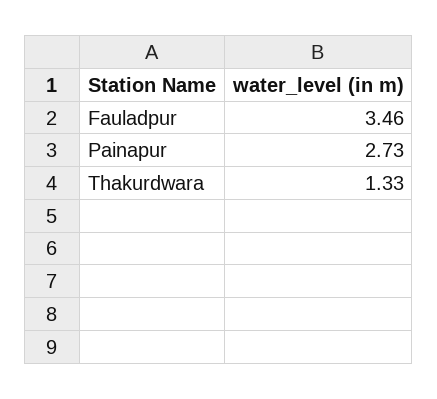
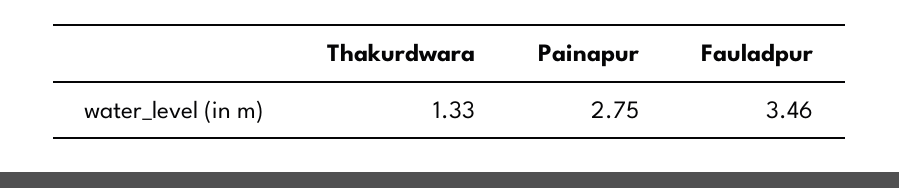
  {
    "Fauladpur": 3.46,
-   "Painapur": 2.73,
+   "Painapur": 2.75,
    "Thakurdwara": 1.33
  }

